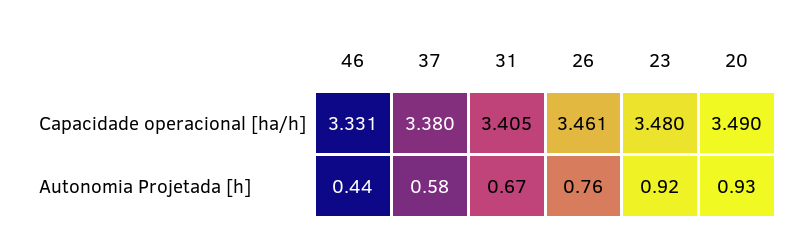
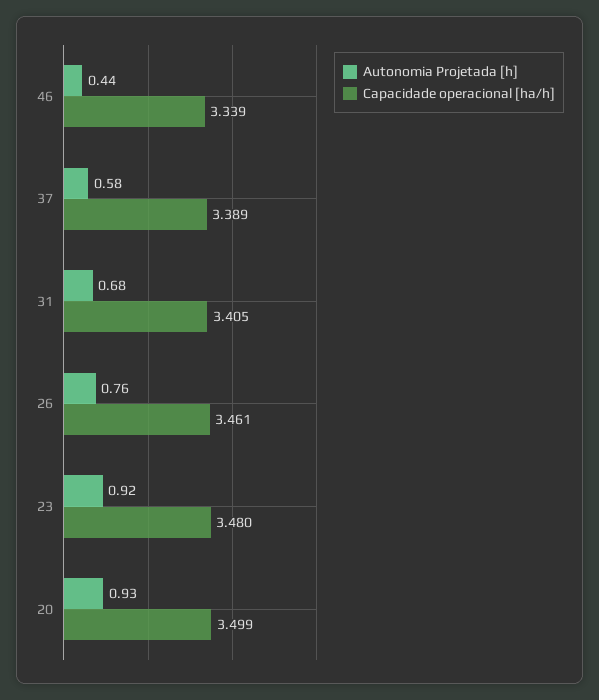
  {
    "Capacidade operacional [ha/h]": {
-     "46": 3.331,
+     "46": 3.339,
-     "37": 3.38,
+     "37": 3.389,
      "31": 3.405,
      "26": 3.461,
      "23": 3.48,
-     "20": 3.49
+     "20": 3.499
    },
    "Autonomia Projetada [h]": {
      "46": 0.44,
      "37": 0.58,
-     "31": 0.67,
+     "31": 0.68,
      "26": 0.76,
      "23": 0.92,
      "20": 0.93
    }
  }

